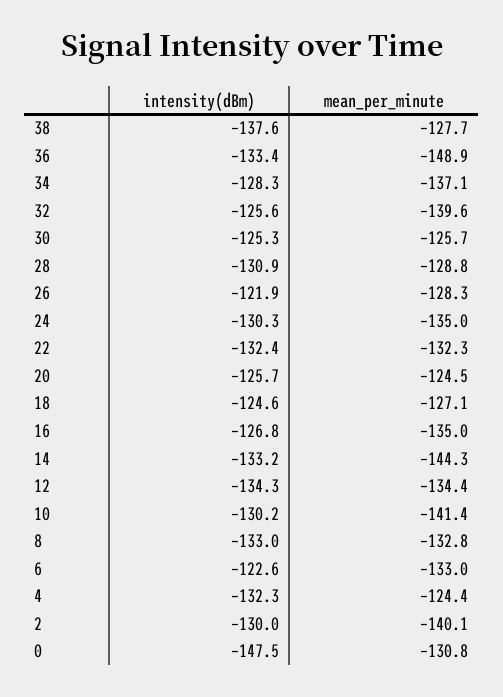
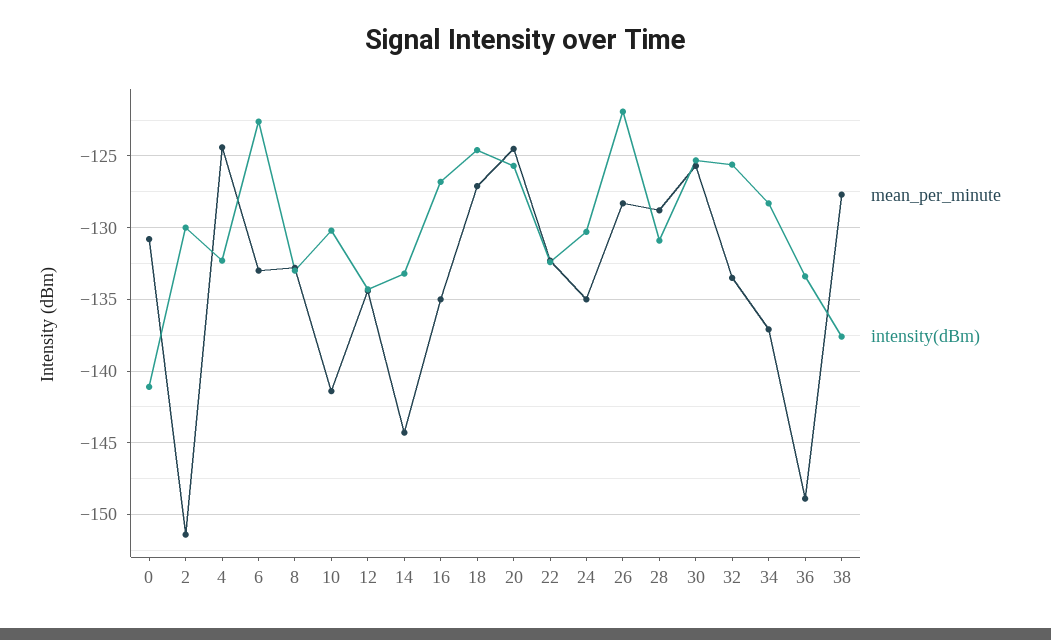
  {
    "intensity(dBm)": {
      "38": -137.6,
      "36": -133.4,
      "34": -128.3,
      "32": -125.6,
      "30": -125.3,
      "28": -130.9,
      "26": -121.9,
      "24": -130.3,
      "22": -132.4,
      "20": -125.7,
      "18": -124.6,
      "16": -126.8,
      "14": -133.2,
      "12": -134.3,
      "10": -130.2,
      "8": -133,
      "6": -122.6,
      "4": -132.3,
      "2": -130,
-     "0": -147.5
+     "0": -141
    },
    "mean_per_minute": {
      "38": -127.7,
      "36": -148.9,
      "34": -137.1,
-     "32": -139.6,
+     "32": -133.5,
      "30": -125.7,
      "28": -128.8,
      "26": -128.3,
      "24": -135,
      "22": -132.3,
      "20": -124.5,
      "18": -127.1,
      "16": -135,
      "14": -144.3,
      "12": -134.4,
      "10": -141.4,
      "8": -132.8,
      "6": -133,
      "4": -124.4,
-     "2": -140.1,
+     "2": -151.5,
      "0": -130.8
    }
  }

